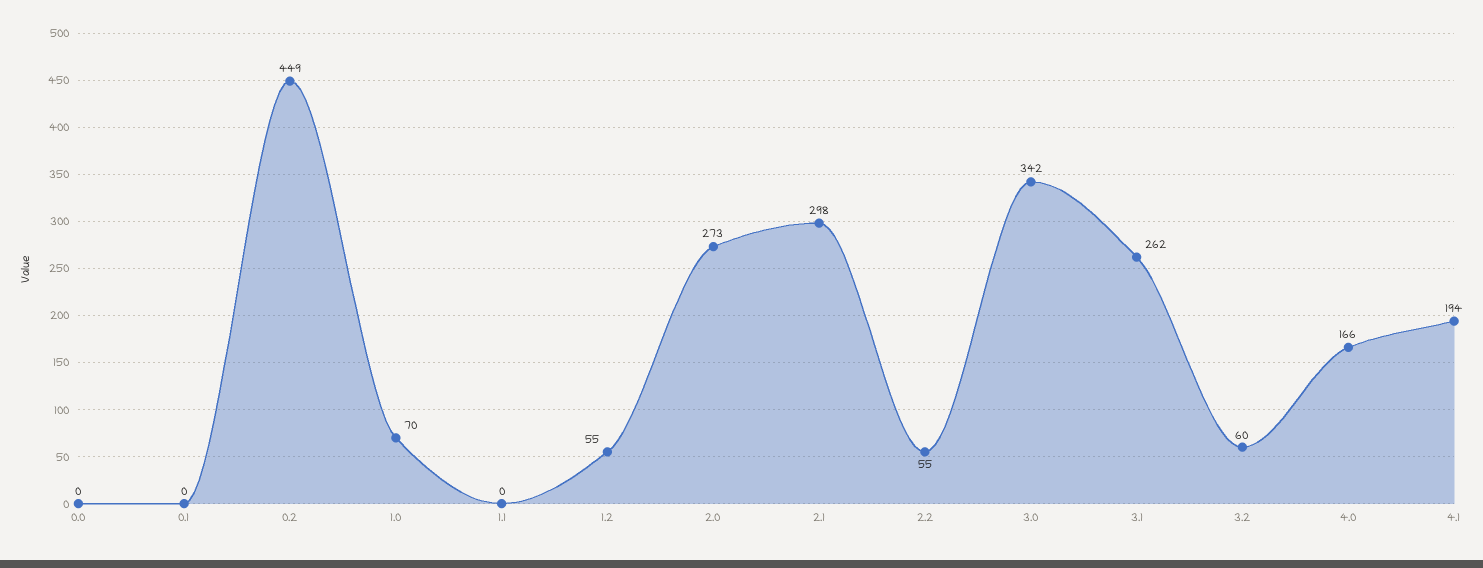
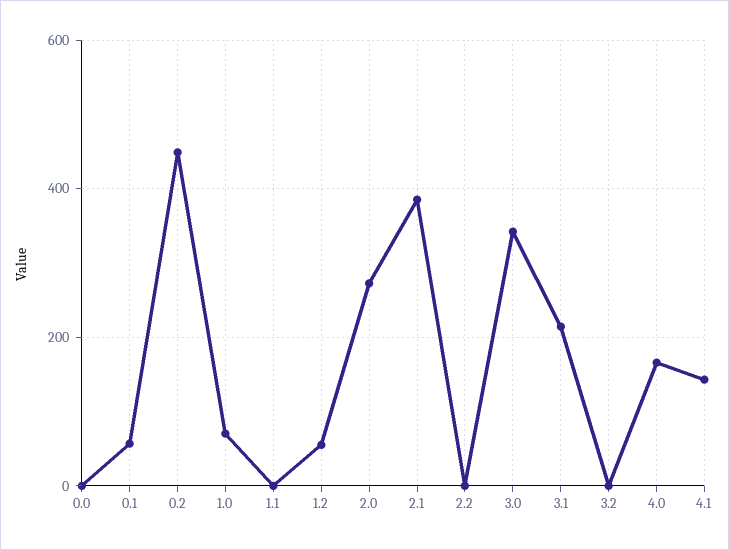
  {
    "0.0": 0,
-   "0.1": 0,
+   "0.1": 60,
    "0.2": 449,
    "1.0": 70,
    "1.1": 0,
    "1.2": 55,
    "2.0": 273,
-   "2.1": 298,
+   "2.1": 380,
-   "2.2": 55,
+   "2.2": 0,
    "3.0": 342,
-   "3.1": 262,
+   "3.1": 220,
-   "3.2": 60,
+   "3.2": 0,
    "4.0": 166,
-   "4.1": 194
+   "4.1": 140
  }

